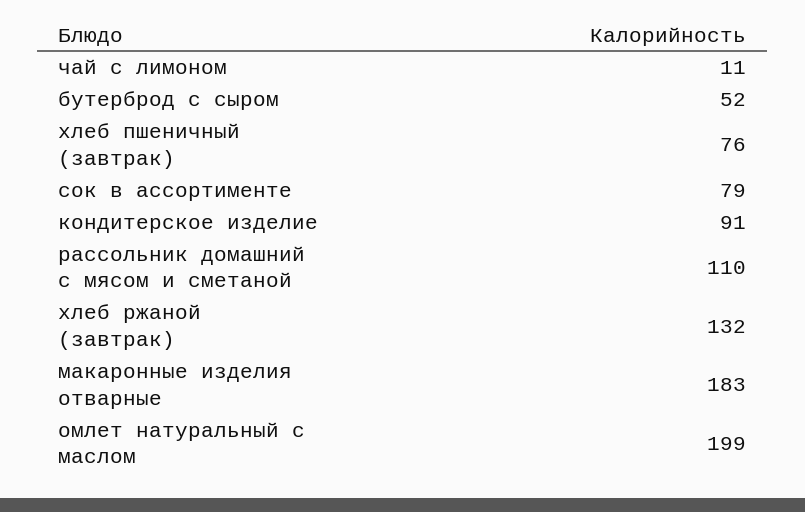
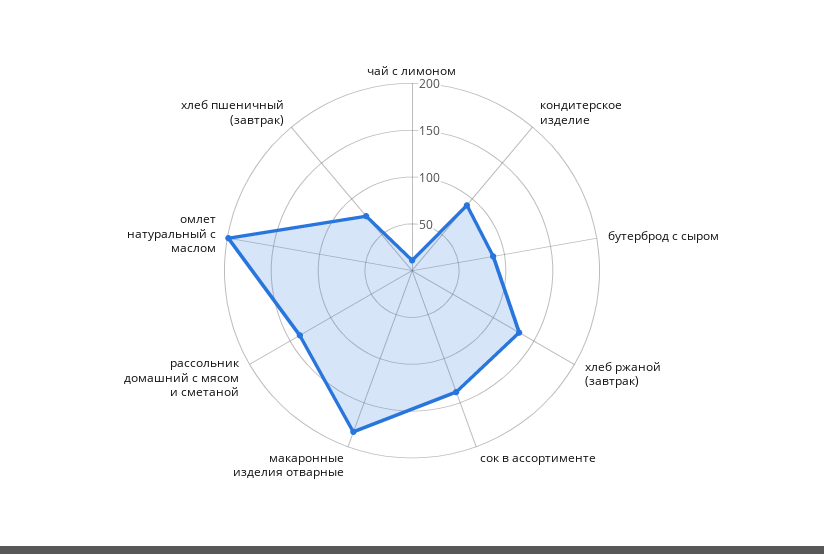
  {
    "чай с лимоном": 11,
-   "бутерброд с сыром": 52,
+   "бутерброд с сыром": 90,
    "хлеб пшеничный (завтрак)": 76,
-   "сок в ассортименте": 79,
+   "сок в ассортименте": 140,
    "кондитерское изделие": 91,
-   "рассольник домашний с мясом и сметаной": 110,
+   "рассольник домашний с мясом и сметаной": 140,
    "хлеб ржаной (завтрак)": 132,
    "макаронные изделия отварные": 183,
    "омлет натуральный с маслом": 199
  }

